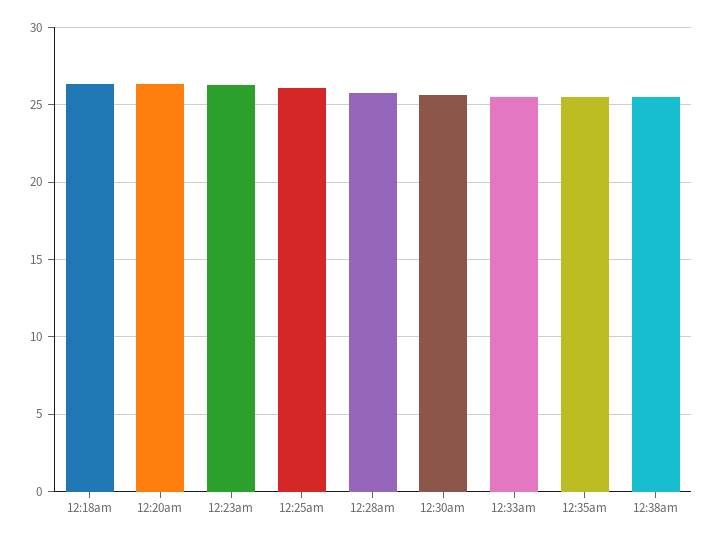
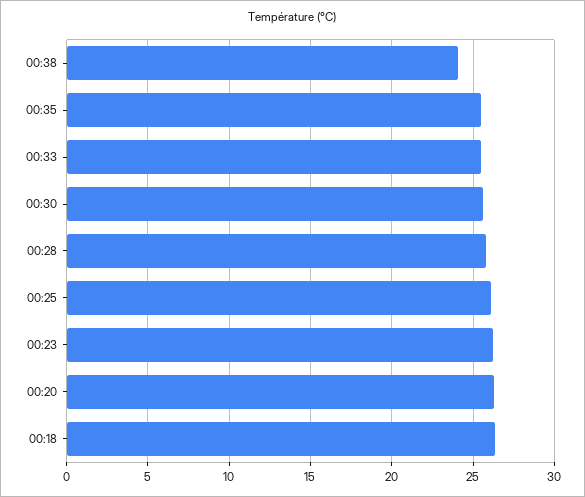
  {
    "12:18am": 26.5,
    "12:20am": 26.5,
    "12:23am": 26.5,
    "12:25am": 26,
    "12:28am": 26,
    "12:30am": 25.5,
    "12:33am": 25.5,
    "12:35am": 25.5,
-   "12:38am": 25.5
+   "12:38am": 24
  }

